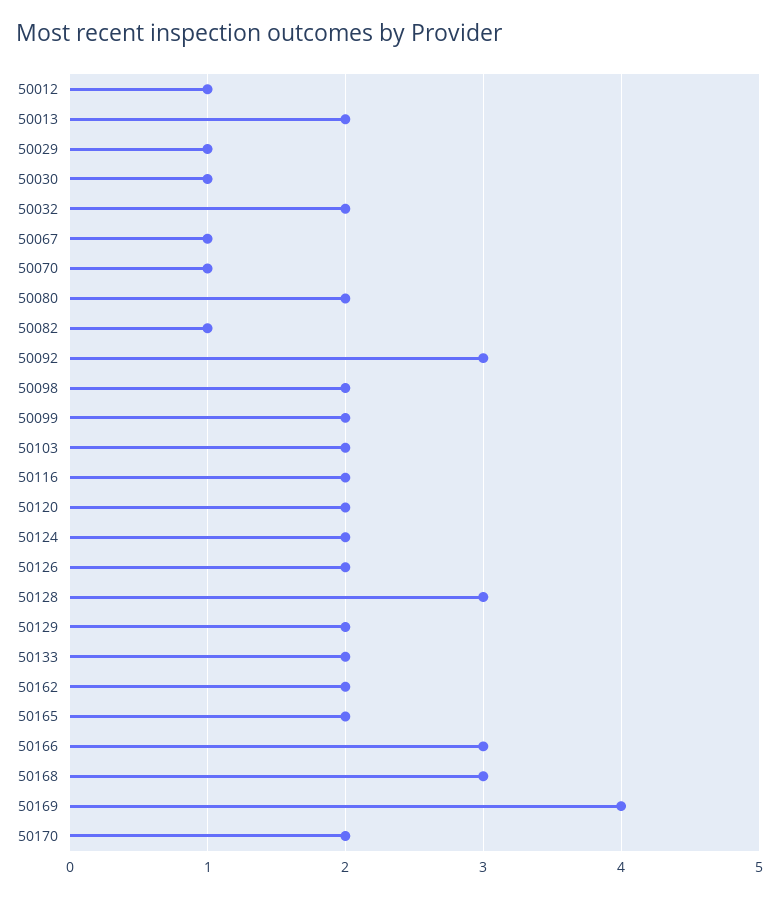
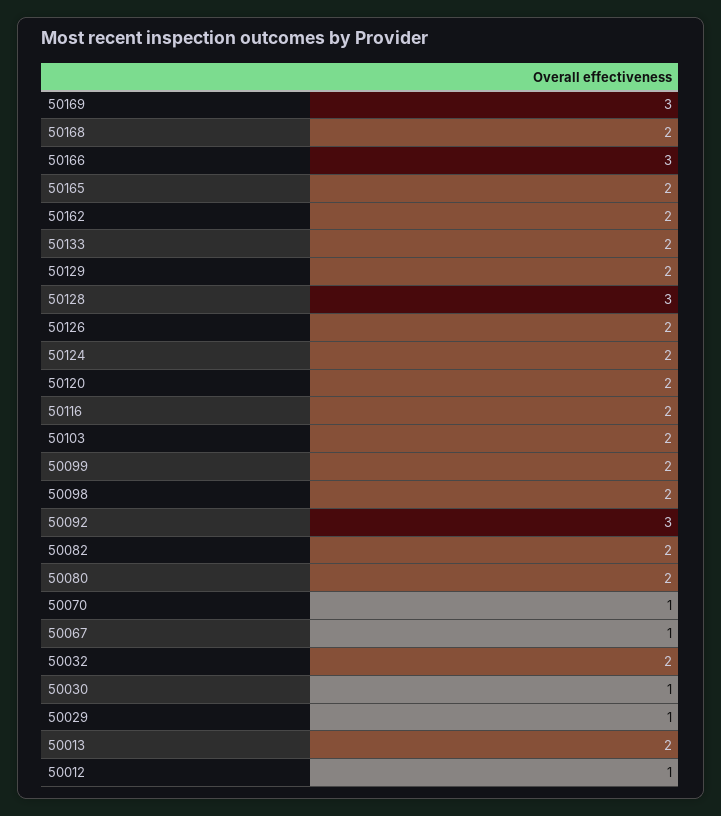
  {
    "50012": 1,
    "50013": 2,
    "50029": 1,
    "50030": 1,
    "50032": 2,
    "50067": 1,
    "50070": 1,
    "50080": 2,
-   "50082": 1,
+   "50082": 2,
    "50092": 3,
    "50098": 2,
    "50099": 2,
    "50103": 2,
    "50116": 2,
    "50120": 2,
    "50124": 2,
    "50126": 2,
    "50128": 3,
    "50129": 2,
    "50133": 2,
    "50162": 2,
    "50165": 2,
    "50166": 3,
-   "50168": 3,
+   "50168": 2,
-   "50169": 4,
+   "50169": 3
-   "50170": 2
  }

